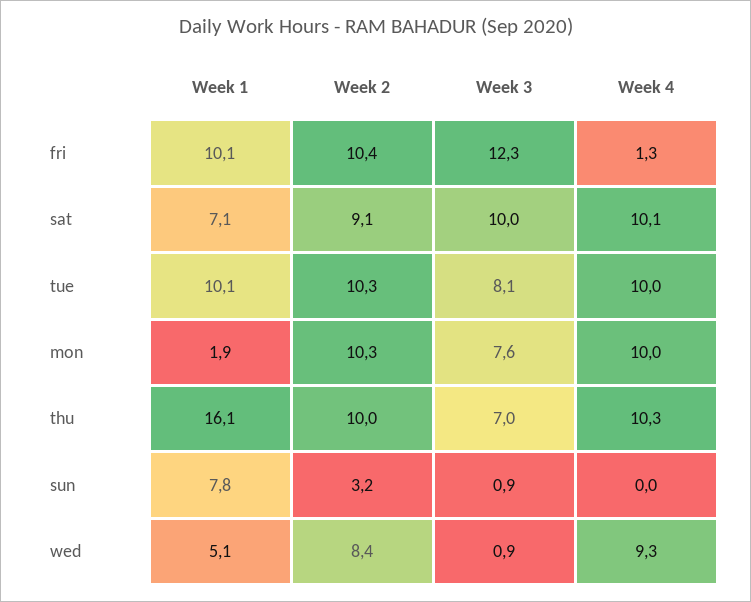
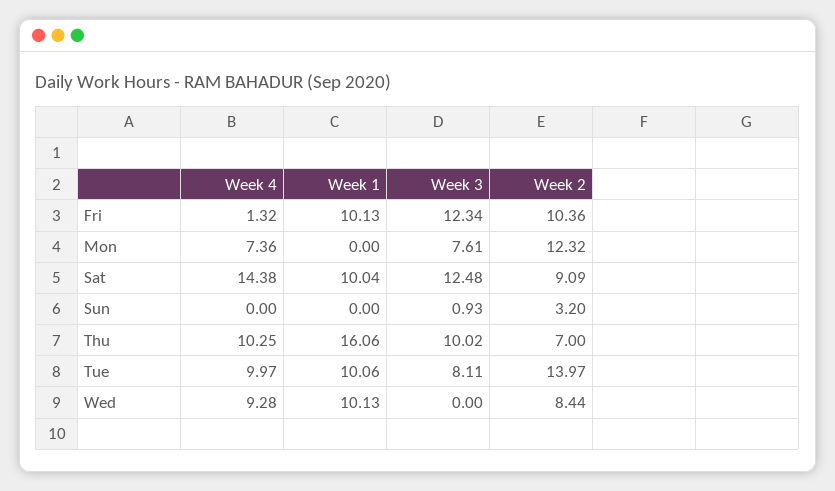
  {
    "Week 1": {
      "fri": 10.13,
-     "sat": 7.1,
+     "sat": 10.04,
      "tue": 10.06,
-     "mon": 1.9,
+     "mon": 0,
      "thu": 16.06,
-     "sun": 7.8,
+     "sun": 0,
-     "wed": 5.1
+     "wed": 10.13
    },
    "Week 2": {
      "fri": 10.36,
      "sat": 9.09,
-     "tue": 10.3,
+     "tue": 13.97,
-     "mon": 10.3,
+     "mon": 12.32,
-     "thu": 10,
+     "thu": 7,
      "sun": 3.2,
      "wed": 8.44
    },
    "Week 3": {
      "fri": 12.34,
-     "sat": 10,
+     "sat": 12.48,
      "tue": 8.11,
      "mon": 7.61,
-     "thu": 7,
+     "thu": 10.02,
      "sun": 0.93,
-     "wed": 0.9
+     "wed": 0
    },
    "Week 4": {
      "fri": 1.32,
-     "sat": 10.1,
+     "sat": 14.38,
      "tue": 9.97,
-     "mon": 10,
+     "mon": 7.36,
      "thu": 10.25,
      "sun": 0,
      "wed": 9.28
    }
  }

